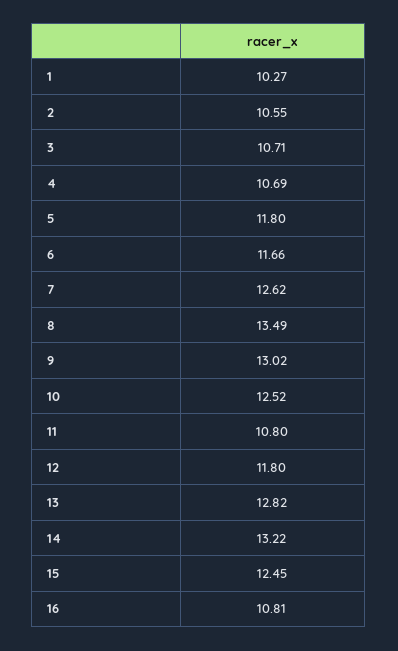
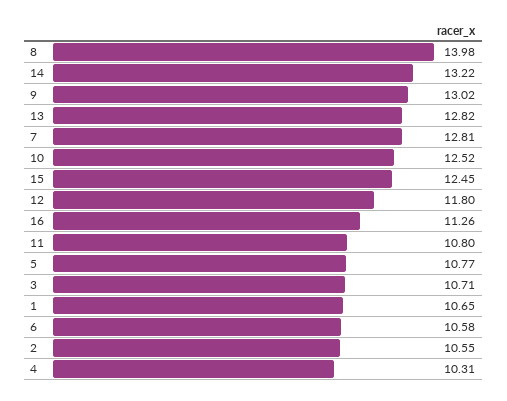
  {
-   "1": 10.27,
+   "1": 10.65,
    "2": 10.55,
    "3": 10.71,
-   "4": 10.69,
+   "4": 10.31,
-   "5": 11.8,
+   "5": 10.77,
-   "6": 11.66,
+   "6": 10.58,
-   "7": 12.62,
+   "7": 12.81,
-   "8": 13.49,
+   "8": 13.98,
    "9": 13.02,
    "10": 12.52,
    "11": 10.8,
    "12": 11.8,
    "13": 12.82,
    "14": 13.22,
    "15": 12.45,
-   "16": 10.81
+   "16": 11.26
  }

